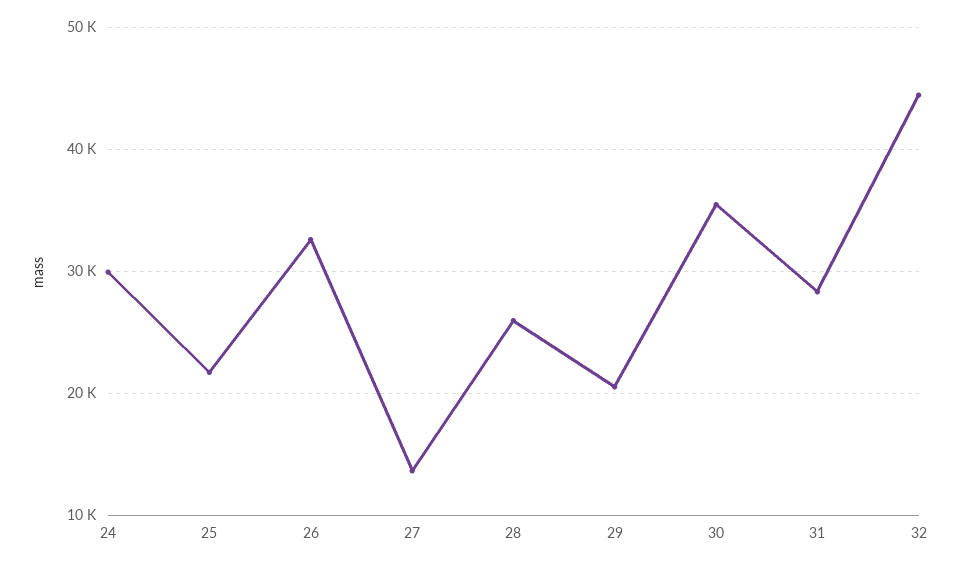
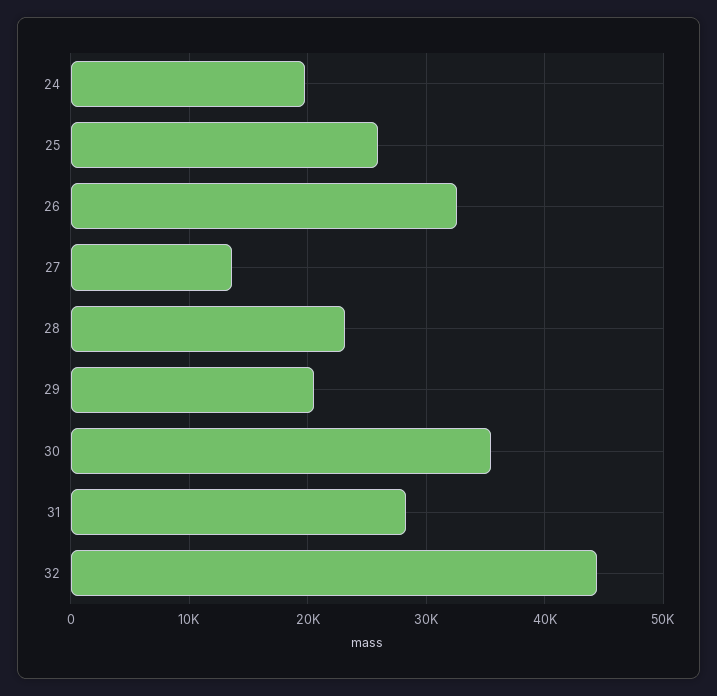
  {
-   "24": 30000,
+   "24": 20000,
-   "25": 22000,
+   "25": 26000,
    "26": 33000,
    "27": 14000,
-   "28": 26000,
+   "28": 23000,
    "29": 21000,
    "30": 35000,
    "31": 28000,
    "32": 44000
  }

